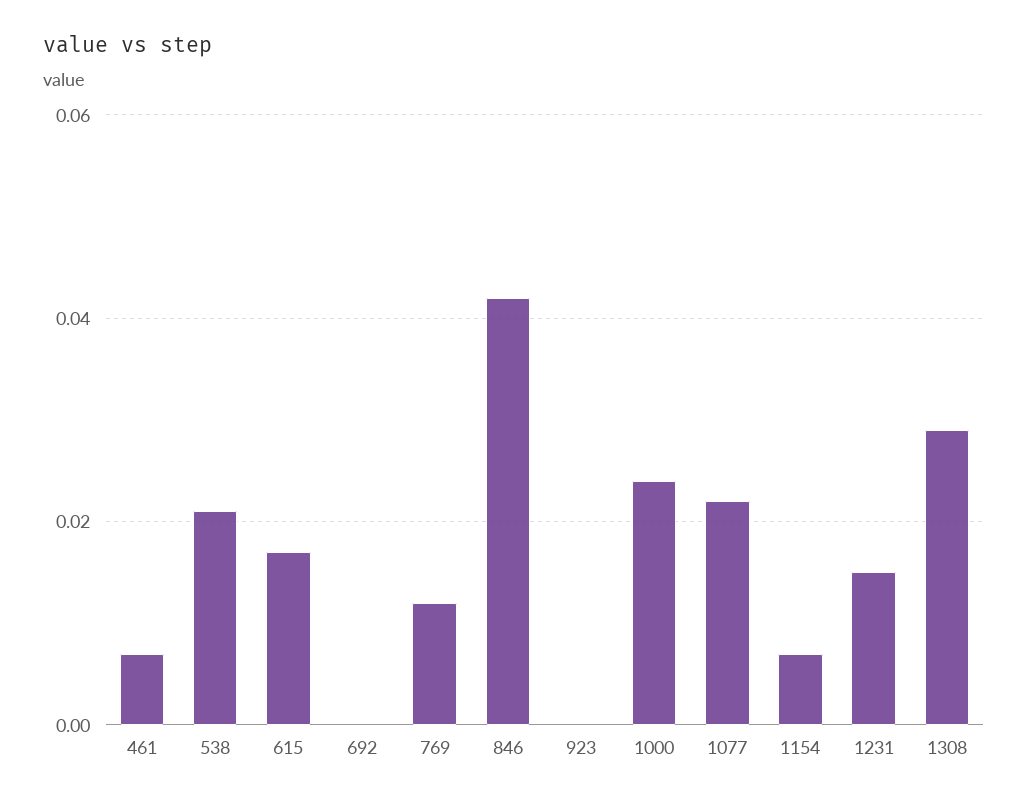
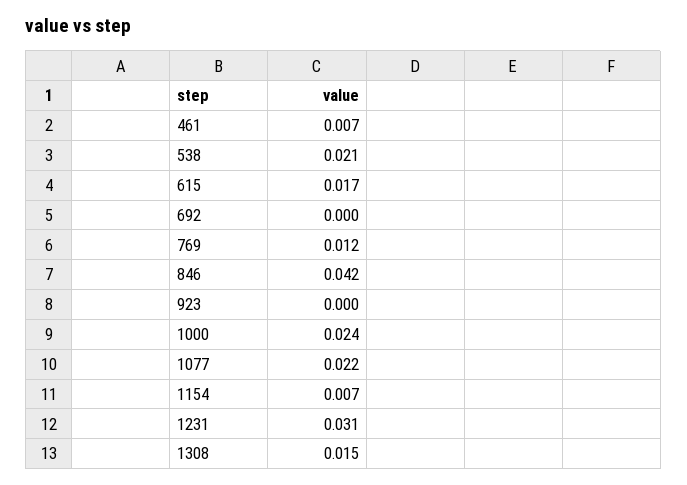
  {
    "461": 0.007,
    "538": 0.021,
    "615": 0.017,
    "692": 0,
    "769": 0.012,
    "846": 0.042,
    "923": 0,
    "1000": 0.024,
    "1077": 0.022,
    "1154": 0.007,
-   "1231": 0.015,
+   "1231": 0.031,
-   "1308": 0.03
+   "1308": 0.015
  }

